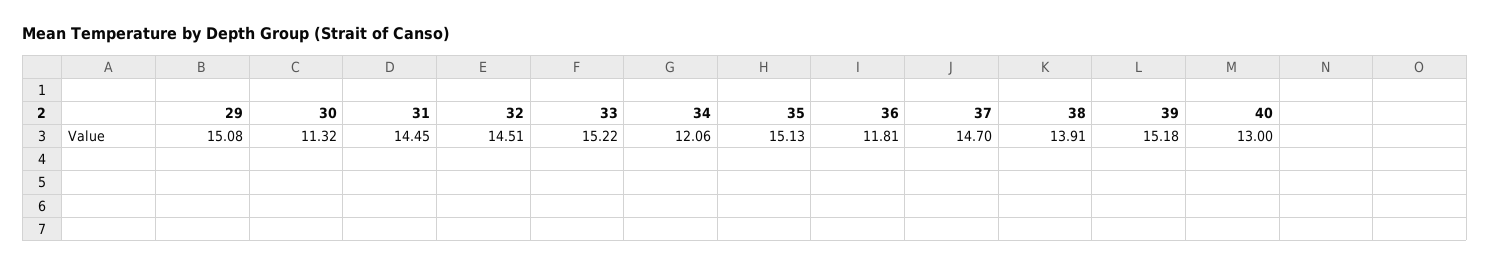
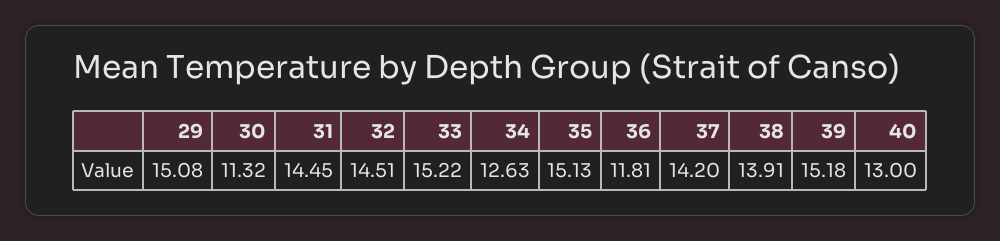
  {
    "29": 15.08,
    "30": 11.32,
    "31": 14.45,
    "32": 14.51,
    "33": 15.22,
-   "34": 12.06,
+   "34": 12.63,
    "35": 15.13,
    "36": 11.81,
-   "37": 14.7,
+   "37": 14.2,
    "38": 13.91,
    "39": 15.18,
    "40": 13
  }

